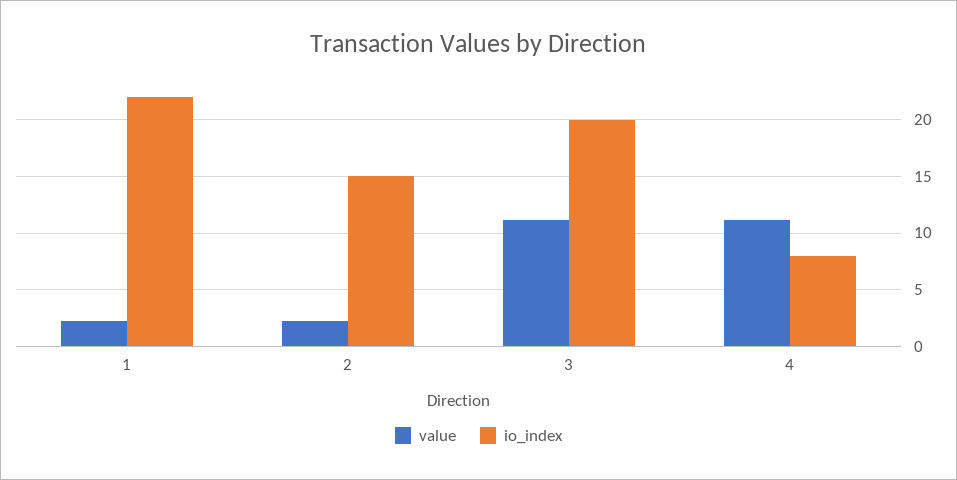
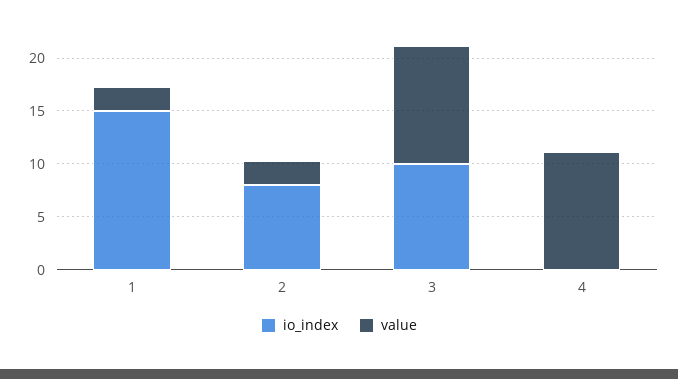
  {
    "value": {
      "1": 2,
      "2": 2,
      "3": 11,
      "4": 11
    },
    "io_index": {
-     "1": 22,
+     "1": 15,
-     "2": 15,
+     "2": 8,
-     "3": 20,
+     "3": 10,
-     "4": 8
+     "4": 0
    }
  }

